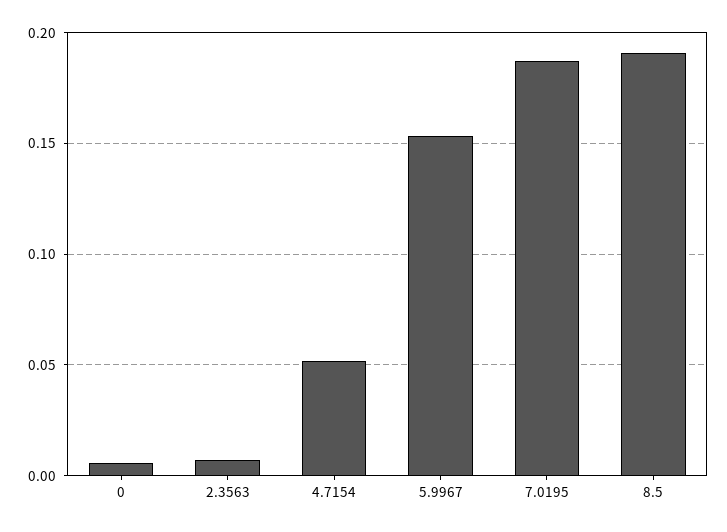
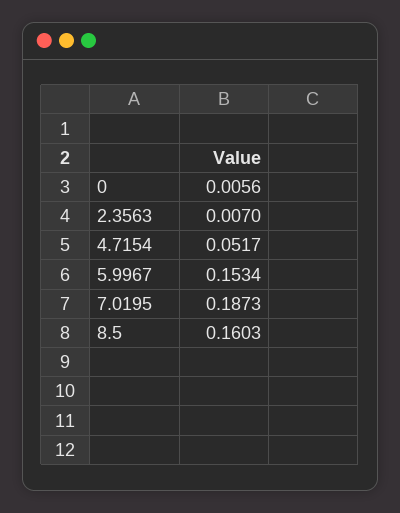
  {
    "0": 0.0056,
    "2.3563": 0.007,
    "4.7154": 0.0517,
    "5.9967": 0.1534,
    "7.0195": 0.1873,
-   "8.5": 0.19
+   "8.5": 0.1603
  }

